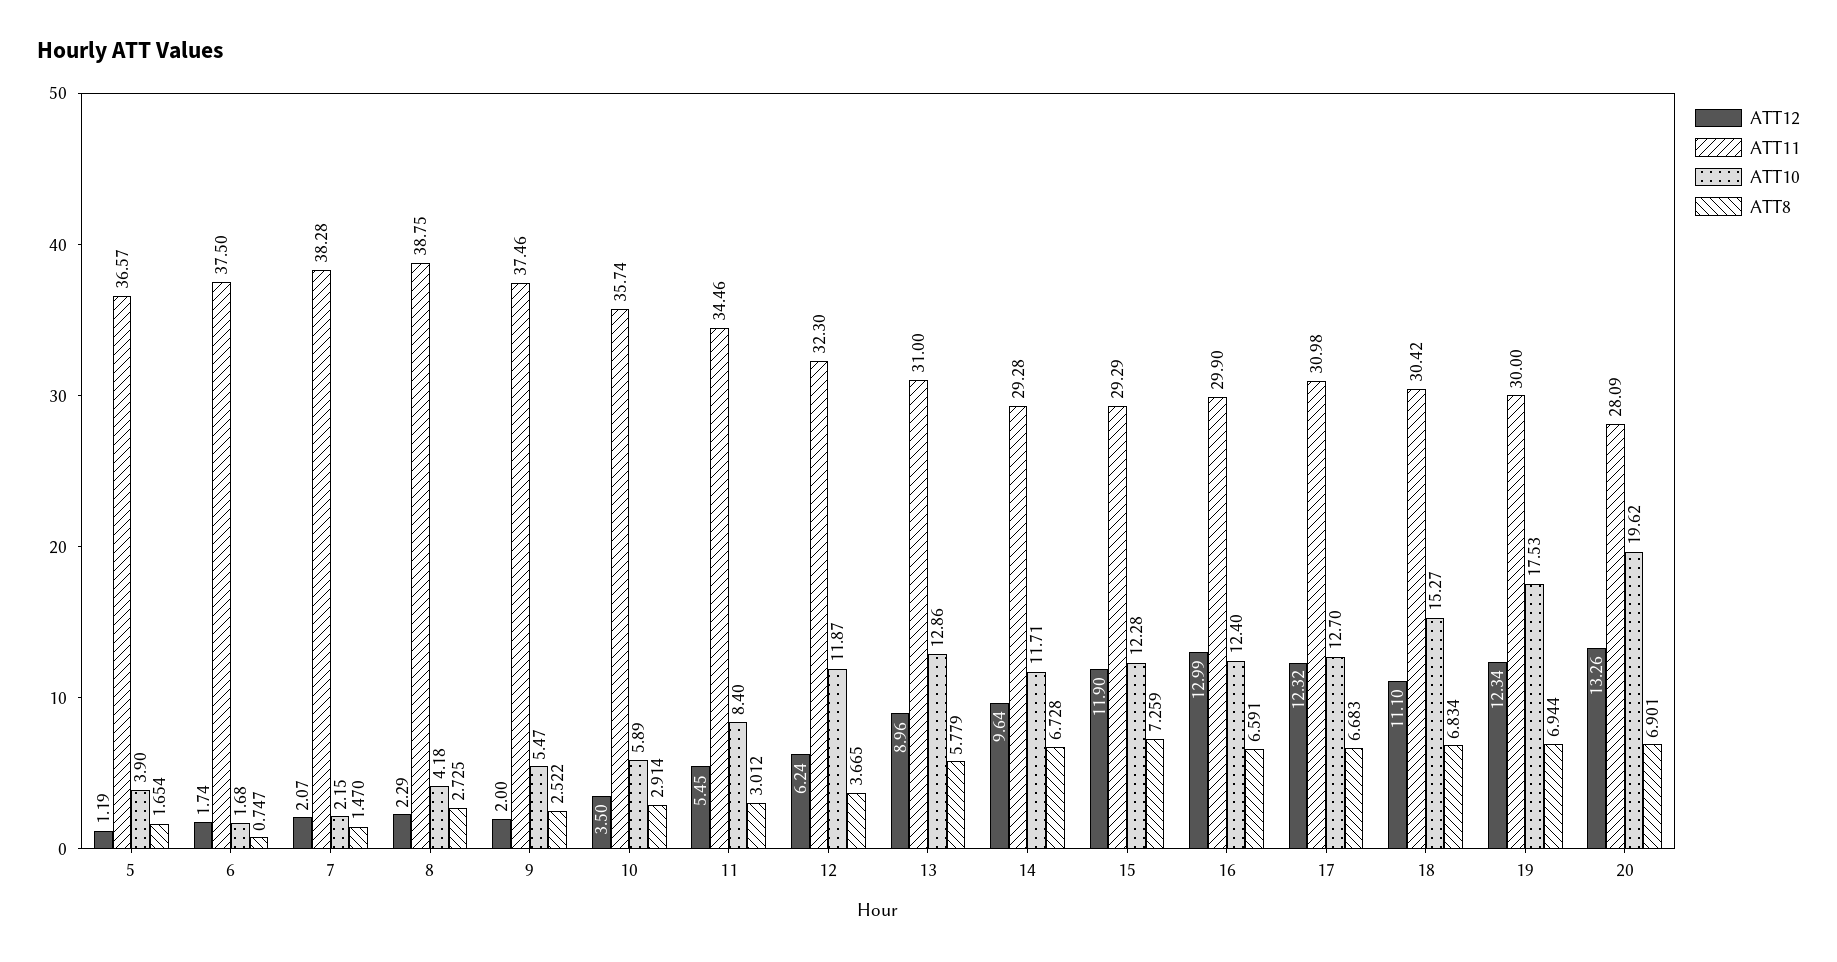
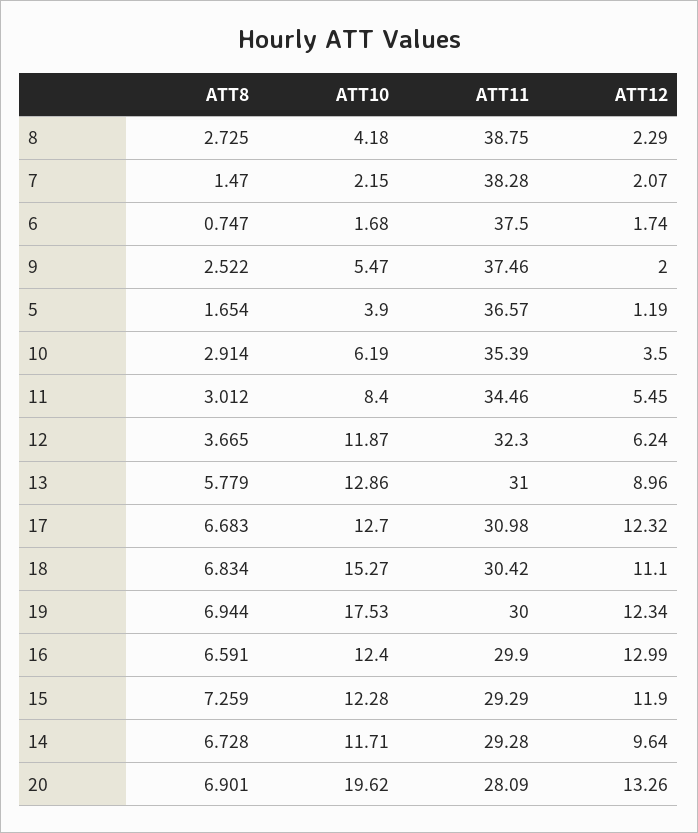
  {
    "ATT12": {
      "5": 1.19,
      "6": 1.74,
      "7": 2.07,
      "8": 2.29,
      "9": 2,
      "10": 3.5,
      "11": 5.45,
      "12": 6.24,
      "13": 8.96,
      "14": 9.64,
      "15": 11.9,
      "16": 12.99,
      "17": 12.32,
      "18": 11.1,
      "19": 12.34,
      "20": 13.26
    },
    "ATT11": {
      "5": 36.57,
      "6": 37.5,
      "7": 38.28,
      "8": 38.75,
      "9": 37.46,
-     "10": 35.74,
+     "10": 35.39,
      "11": 34.46,
      "12": 32.3,
      "13": 31,
      "14": 29.28,
      "15": 29.29,
      "16": 29.9,
      "17": 30.98,
      "18": 30.42,
      "19": 30,
      "20": 28.09
    },
    "ATT10": {
      "5": 3.9,
      "6": 1.68,
      "7": 2.15,
      "8": 4.18,
      "9": 5.47,
-     "10": 5.89,
+     "10": 6.19,
      "11": 8.4,
      "12": 11.87,
      "13": 12.86,
      "14": 11.71,
      "15": 12.28,
      "16": 12.4,
      "17": 12.7,
      "18": 15.27,
      "19": 17.53,
      "20": 19.62
    },
    "ATT8": {
      "5": 1.654,
      "6": 0.747,
      "7": 1.47,
      "8": 2.725,
      "9": 2.522,
      "10": 2.914,
      "11": 3.012,
      "12": 3.665,
      "13": 5.779,
      "14": 6.728,
      "15": 7.259,
      "16": 6.591,
      "17": 6.683,
      "18": 6.834,
      "19": 6.944,
      "20": 6.901
    }
  }

